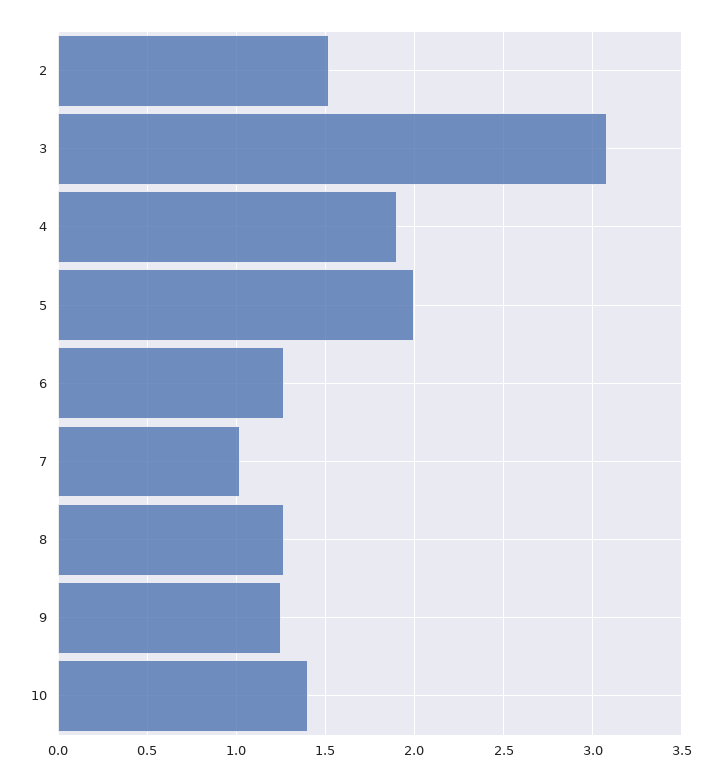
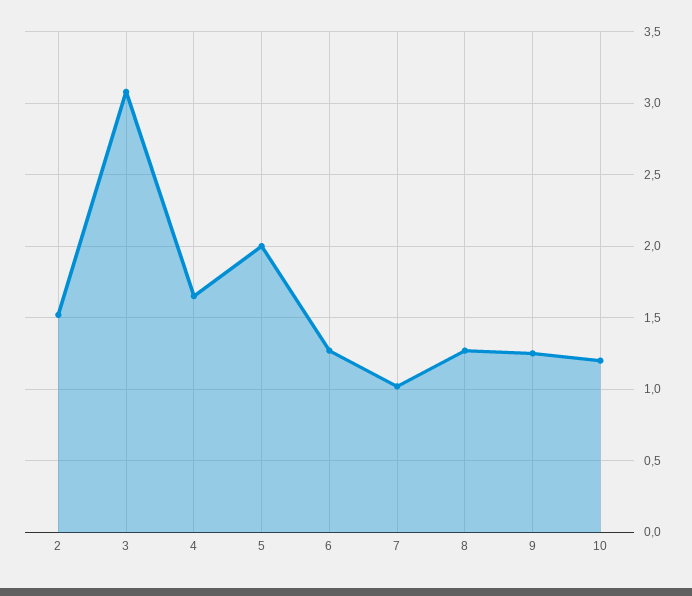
  {
    "2": 1.5,
    "3": 3.1,
-   "4": 1.9,
+   "4": 1.65,
    "5": 2,
    "6": 1.25,
    "7": 1,
    "8": 1.25,
    "9": 1.25,
-   "10": 1.4
+   "10": 1.2
  }

